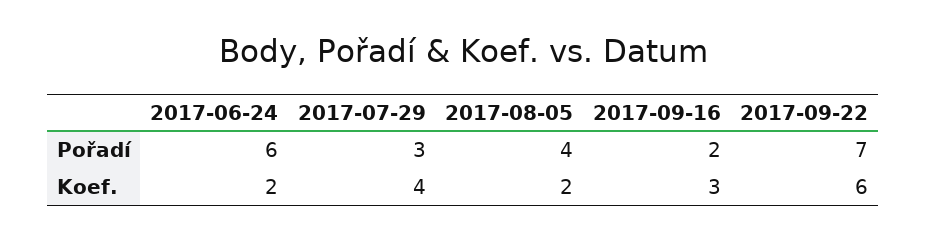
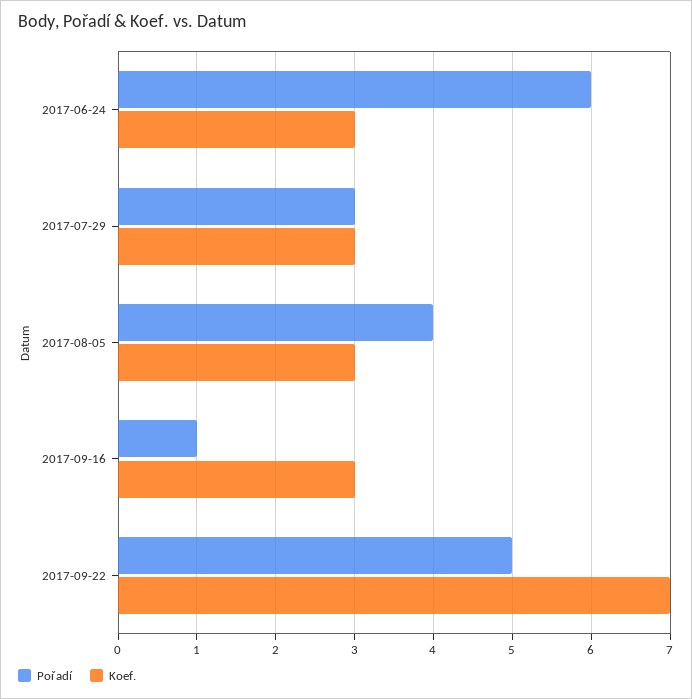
  {
    "Pořadí": {
      "2017-06-24": 6,
      "2017-07-29": 3,
      "2017-08-05": 4,
-     "2017-09-16": 2,
+     "2017-09-16": 1,
-     "2017-09-22": 7
+     "2017-09-22": 5
    },
    "Koef.": {
-     "2017-06-24": 2,
+     "2017-06-24": 3,
-     "2017-07-29": 4,
+     "2017-07-29": 3,
-     "2017-08-05": 2,
+     "2017-08-05": 3,
      "2017-09-16": 3,
-     "2017-09-22": 6
+     "2017-09-22": 7
    }
  }

